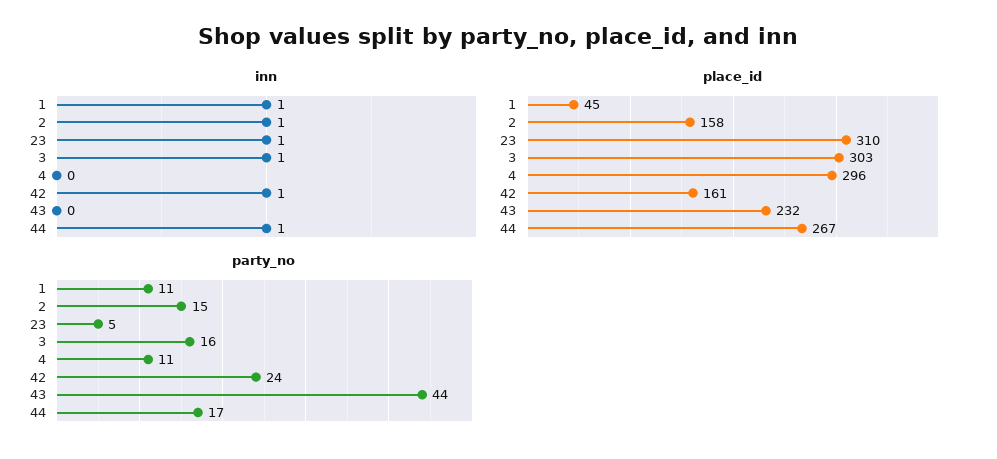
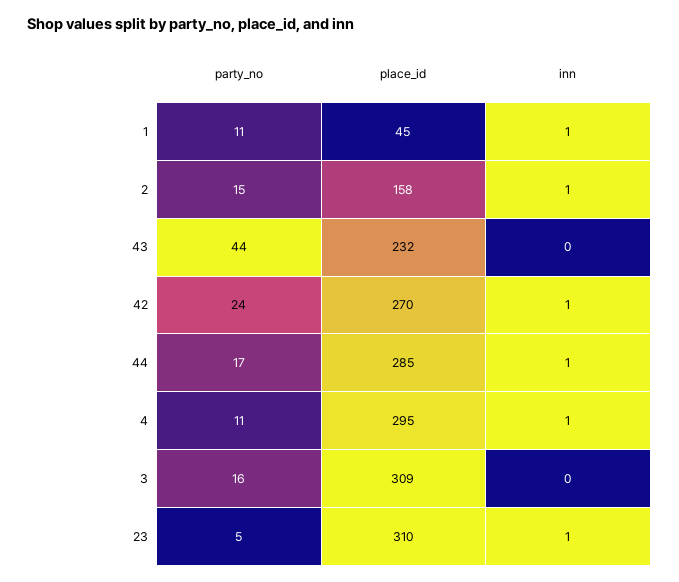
  {
    "inn": {
      "1": 1,
      "2": 1,
      "23": 1,
-     "3": 1,
+     "3": 0,
-     "4": 0,
+     "4": 1,
      "42": 1,
      "43": 0,
      "44": 1
    },
    "place_id": {
      "1": 45,
      "2": 158,
      "23": 310,
-     "3": 303,
+     "3": 309,
-     "4": 296,
+     "4": 295,
-     "42": 161,
+     "42": 270,
      "43": 232,
-     "44": 267
+     "44": 285
    },
    "party_no": {
      "1": 11,
      "2": 15,
      "23": 5,
      "3": 16,
      "4": 11,
      "42": 24,
      "43": 44,
      "44": 17
    }
  }

